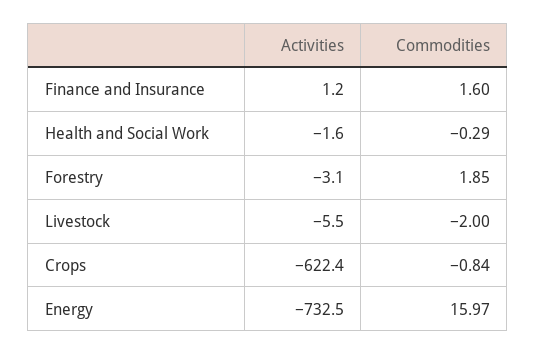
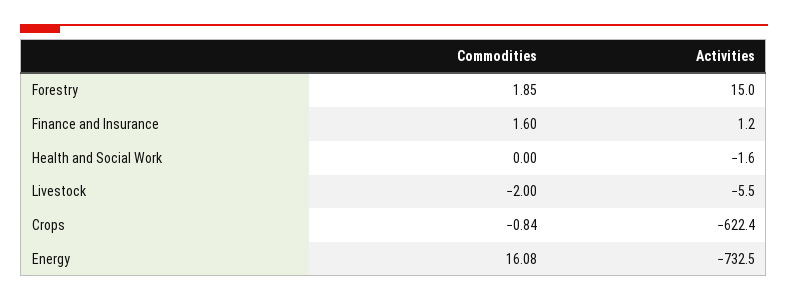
  {
    "Activities": {
      "Finance and Insurance": 1.2,
      "Health and Social Work": -1.6,
-     "Forestry": -3.1,
+     "Forestry": 15,
      "Livestock": -5.5,
      "Crops": -622.4,
      "Energy": -732.5
    },
    "Commodities": {
      "Finance and Insurance": 1.6,
-     "Health and Social Work": -0.29,
+     "Health and Social Work": 0,
      "Forestry": 1.85,
      "Livestock": -2,
      "Crops": -0.84,
-     "Energy": 15.97
+     "Energy": 16.08
    }
  }

